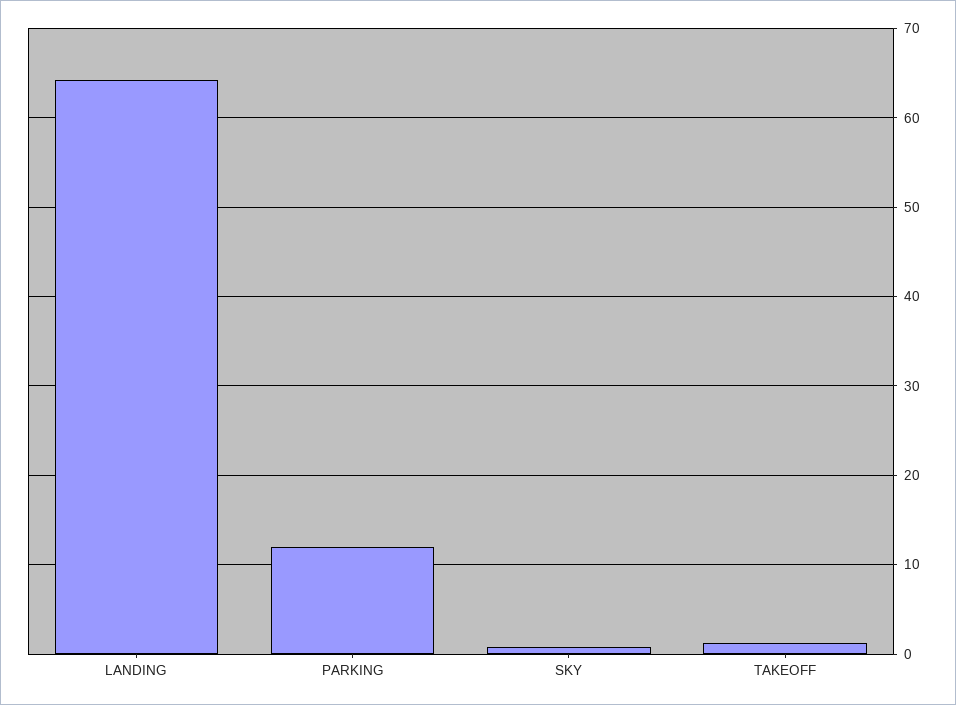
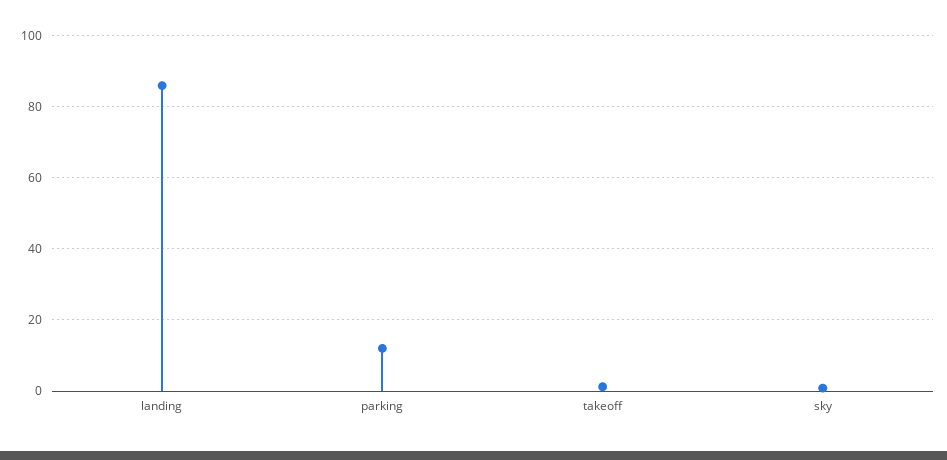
  {
-   "LANDING": 64,
+   "LANDING": 86,
    "PARKING": 12,
    "SKY": 1,
    "TAKEOFF": 1
  }

